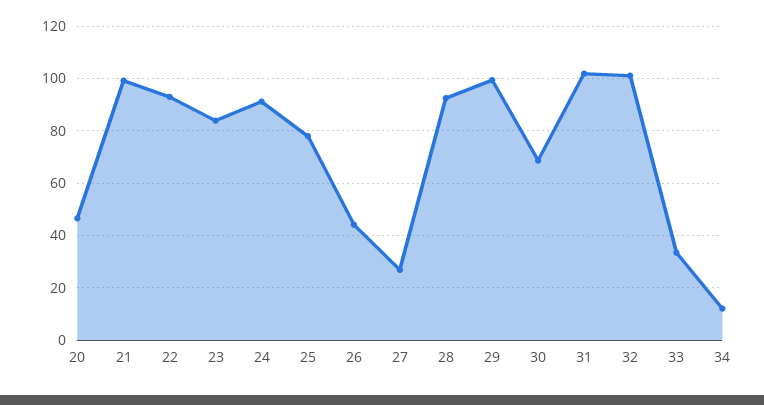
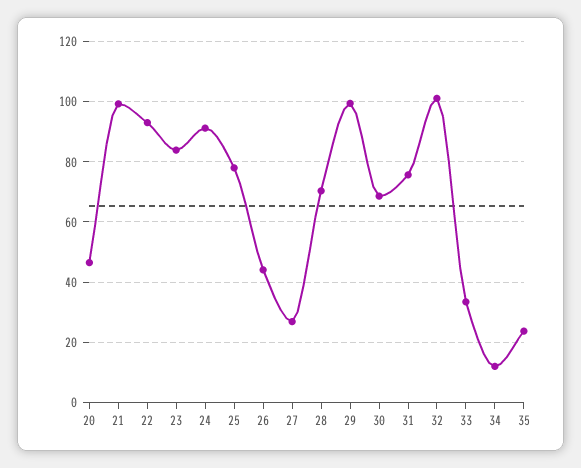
  {
    "20": 46,
    "21": 100,
    "22": 94,
    "23": 84,
    "24": 92,
    "25": 78,
    "26": 44,
    "27": 26,
-   "28": 92.5,
+   "28": 70,
    "29": 100,
    "30": 68,
-   "31": 102.5,
+   "31": 76,
    "32": 102,
    "33": 34,
-   "34": 12
+   "34": 12,
+   "35": 24
  }

